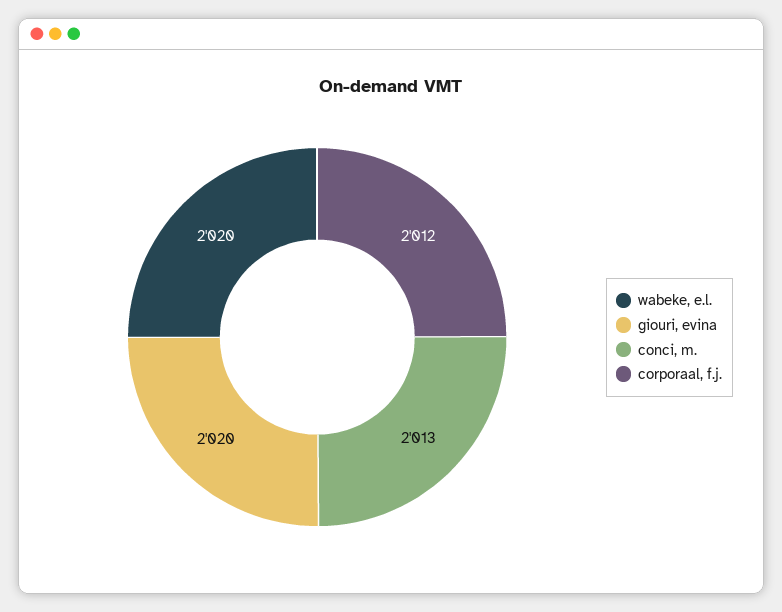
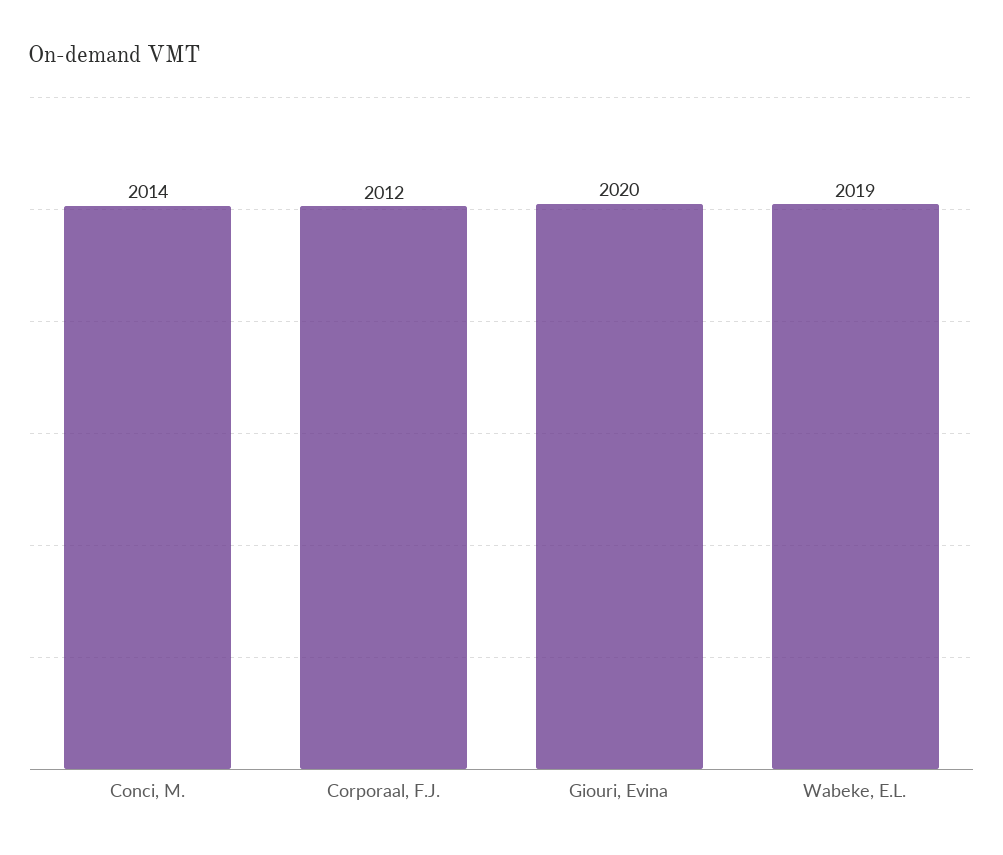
  {
-   "wabeke, e.l.": 2020,
+   "wabeke, e.l.": 2019,
    "giouri, evina": 2020,
-   "conci, m.": 2013,
+   "conci, m.": 2014,
    "corporaal, f.j.": 2012
  }

